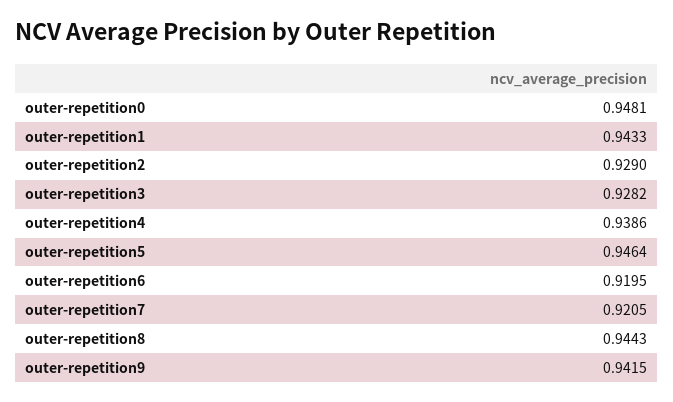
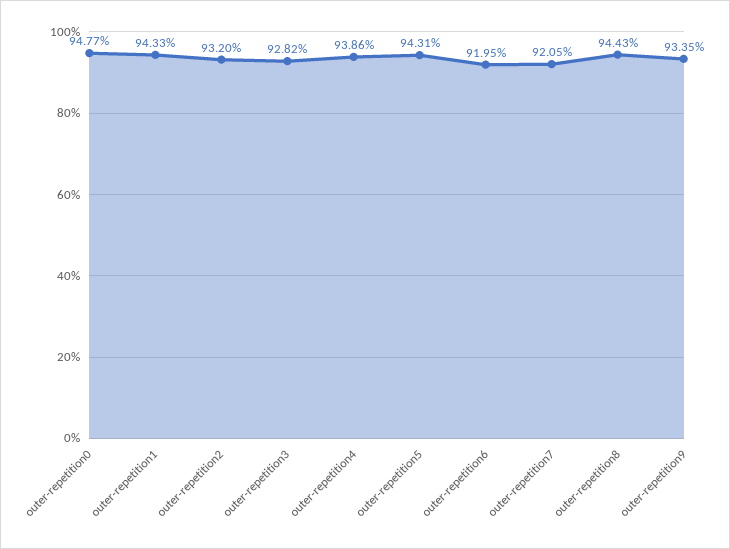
  {
-   "outer-repetition0": 0.9481,
+   "outer-repetition0": 0.9477,
    "outer-repetition1": 0.9433,
-   "outer-repetition2": 0.929,
+   "outer-repetition2": 0.932,
    "outer-repetition3": 0.9282,
    "outer-repetition4": 0.9386,
-   "outer-repetition5": 0.9464,
+   "outer-repetition5": 0.9431,
    "outer-repetition6": 0.9195,
    "outer-repetition7": 0.9205,
    "outer-repetition8": 0.9443,
-   "outer-repetition9": 0.9415
+   "outer-repetition9": 0.9335
  }

